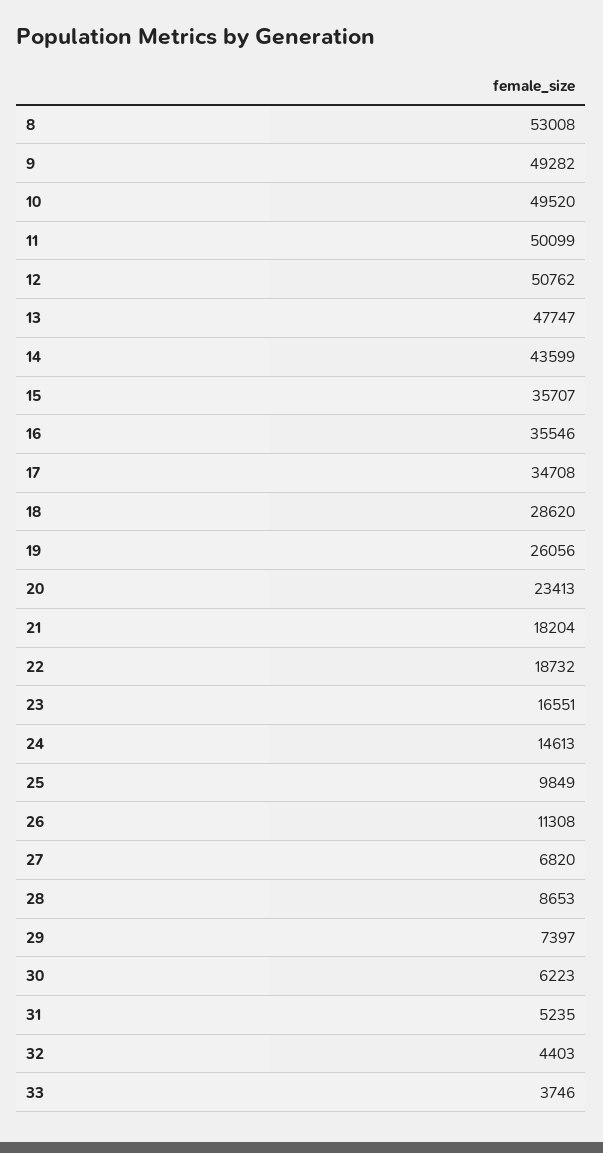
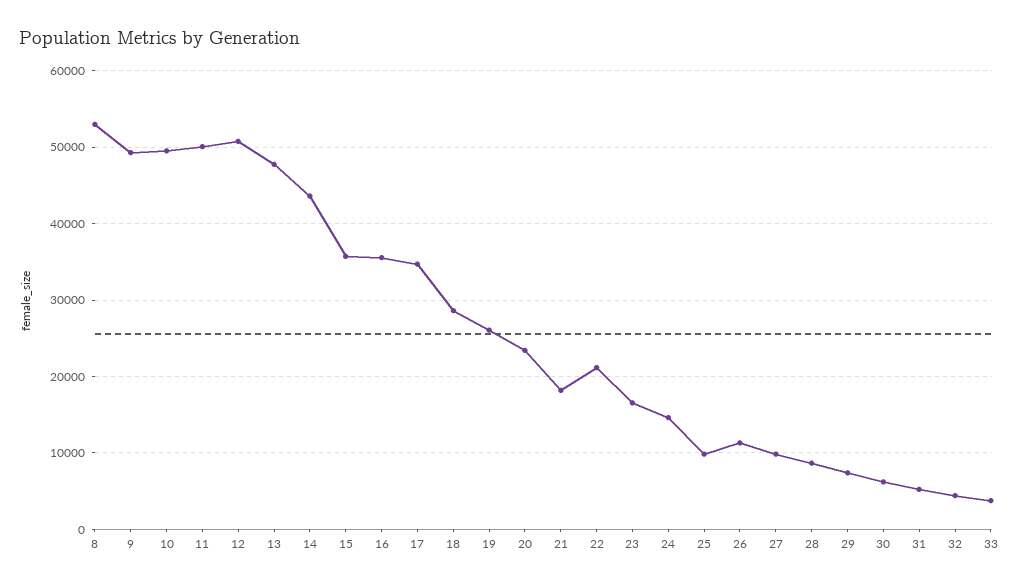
  {
    "8": 53008,
    "9": 49282,
    "10": 49520,
    "11": 50099,
    "12": 50762,
    "13": 47747,
    "14": 43599,
    "15": 35707,
    "16": 35546,
    "17": 34708,
    "18": 28620,
    "19": 26056,
    "20": 23413,
    "21": 18204,
-   "22": 18732,
+   "22": 21000,
    "23": 16551,
    "24": 14613,
    "25": 9849,
    "26": 11308,
-   "27": 6820,
+   "27": 10000,
    "28": 8653,
    "29": 7397,
    "30": 6223,
    "31": 5235,
    "32": 4403,
    "33": 3746
  }

